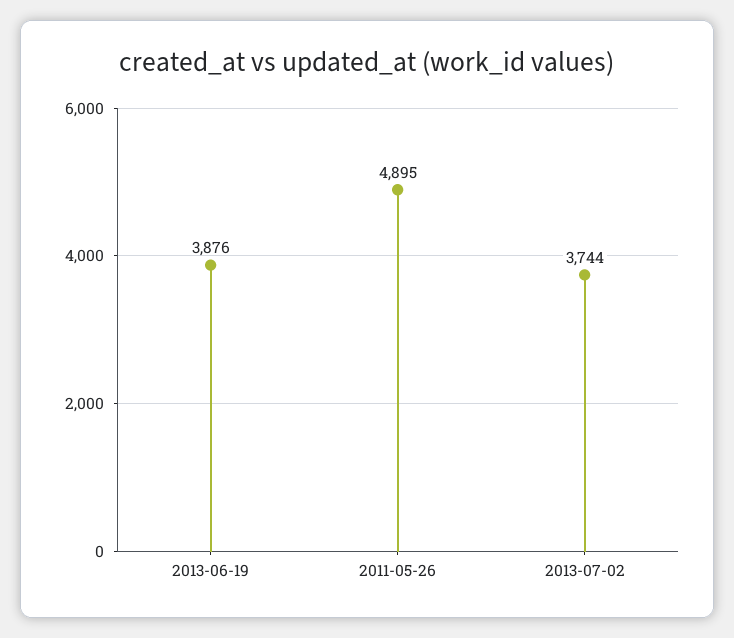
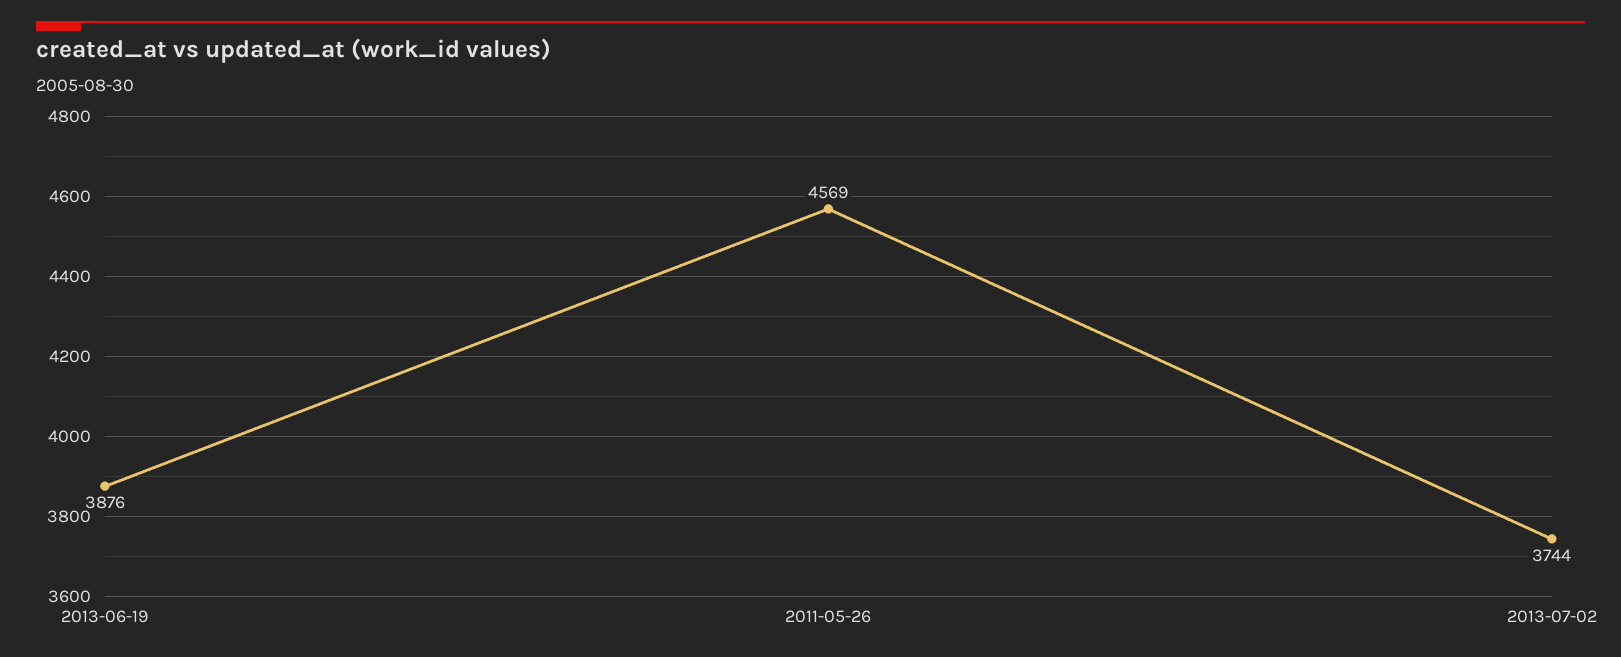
  {
    "2013-06-19": 3876,
-   "2011-05-26": 4895,
+   "2011-05-26": 4569,
    "2013-07-02": 3744
  }

